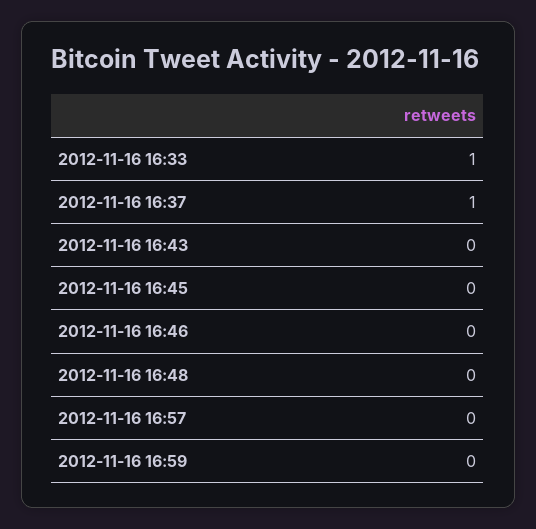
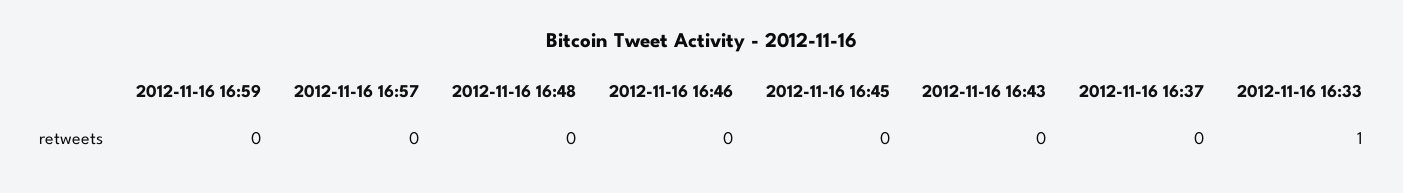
  {
    "2012-11-16 16:33": 1,
-   "2012-11-16 16:37": 1,
+   "2012-11-16 16:37": 0,
    "2012-11-16 16:43": 0,
    "2012-11-16 16:45": 0,
    "2012-11-16 16:46": 0,
    "2012-11-16 16:48": 0,
    "2012-11-16 16:57": 0,
    "2012-11-16 16:59": 0
  }

